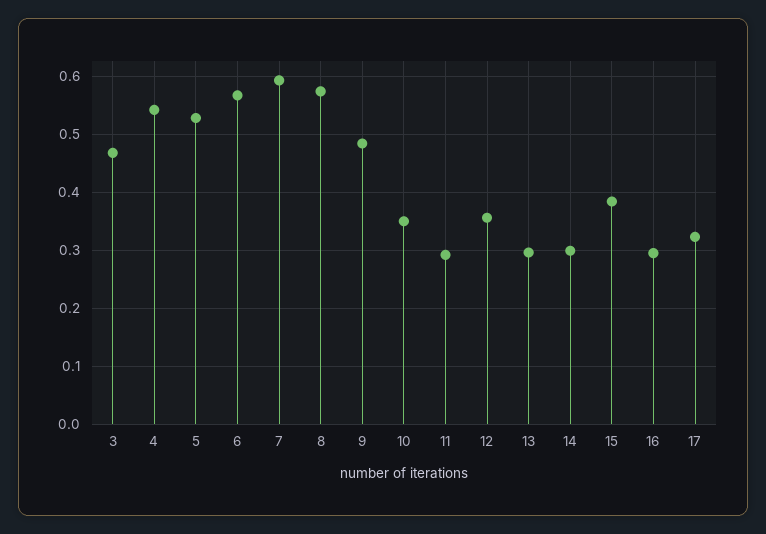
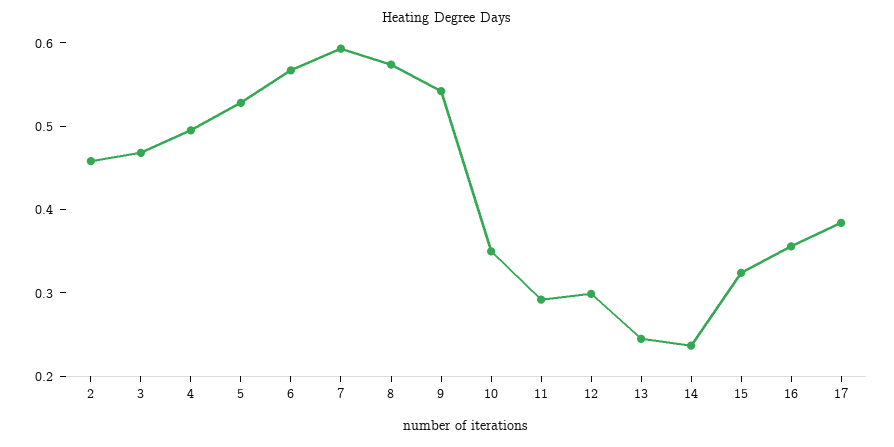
  {
    "3": 0.46,
-   "4": 0.54,
+   "4": 0.5,
    "5": 0.52,
    "6": 0.56,
    "7": 0.6,
    "8": 0.58,
-   "9": 0.48,
+   "9": 0.54,
    "10": 0.36,
    "11": 0.3,
-   "12": 0.36,
+   "12": 0.3,
-   "13": 0.3,
+   "13": 0.24,
-   "14": 0.3,
+   "14": 0.24,
-   "15": 0.38,
+   "15": 0.32,
-   "16": 0.3,
+   "16": 0.36,
-   "17": 0.32
+   "17": 0.38,
+   "2": 0.46
  }

